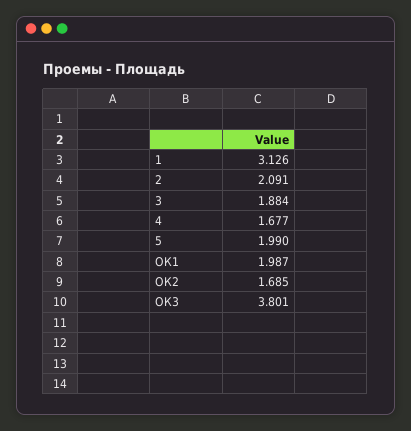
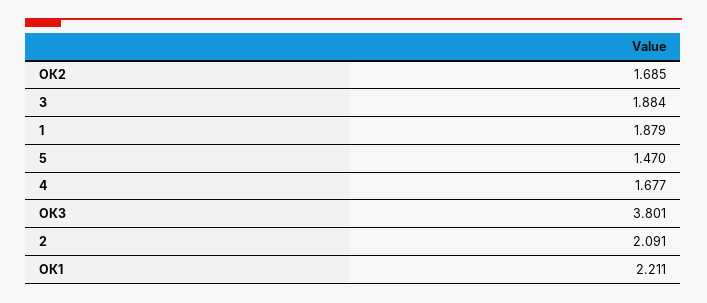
  {
-   "1": 3.126,
+   "1": 1.879,
    "2": 2.091,
    "3": 1.884,
    "4": 1.677,
-   "5": 1.99,
+   "5": 1.47,
-   "ОК1": 1.987,
+   "ОК1": 2.211,
    "ОК2": 1.685,
    "ОК3": 3.801
  }

